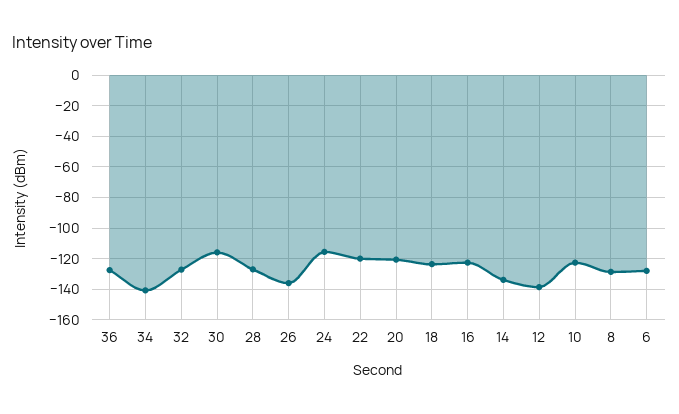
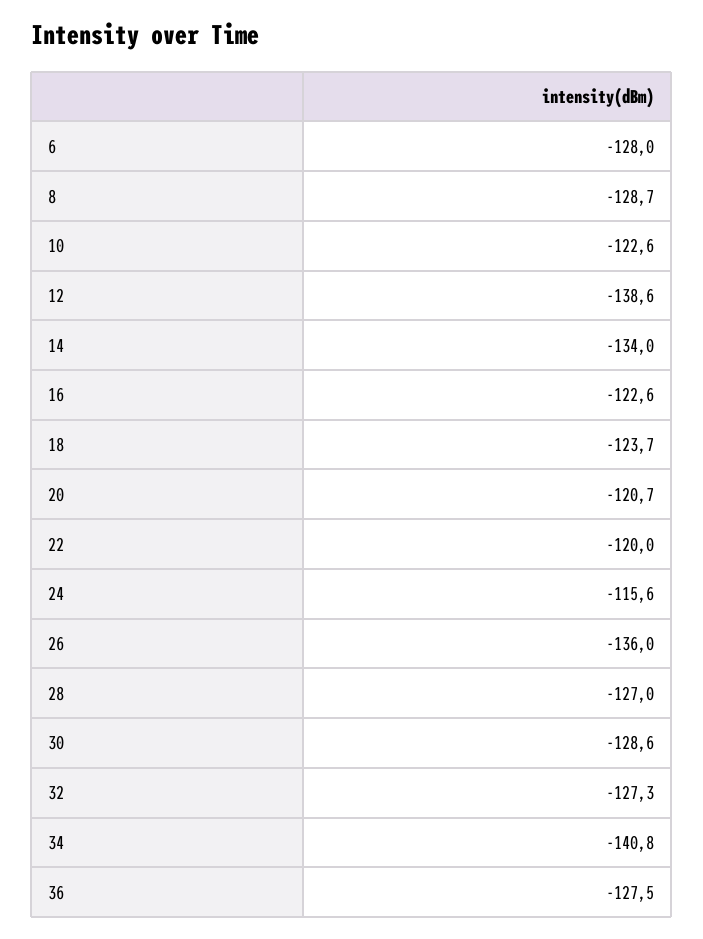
  {
    "36": -127.5,
    "34": -140.8,
    "32": -127.3,
-   "30": -115,
+   "30": -128.6,
    "28": -127,
    "26": -136,
    "24": -115.6,
    "22": -120,
    "20": -120.7,
    "18": -123.7,
    "16": -122.6,
    "14": -134,
    "12": -138.6,
    "10": -122.6,
    "8": -128.7,
    "6": -128
  }

